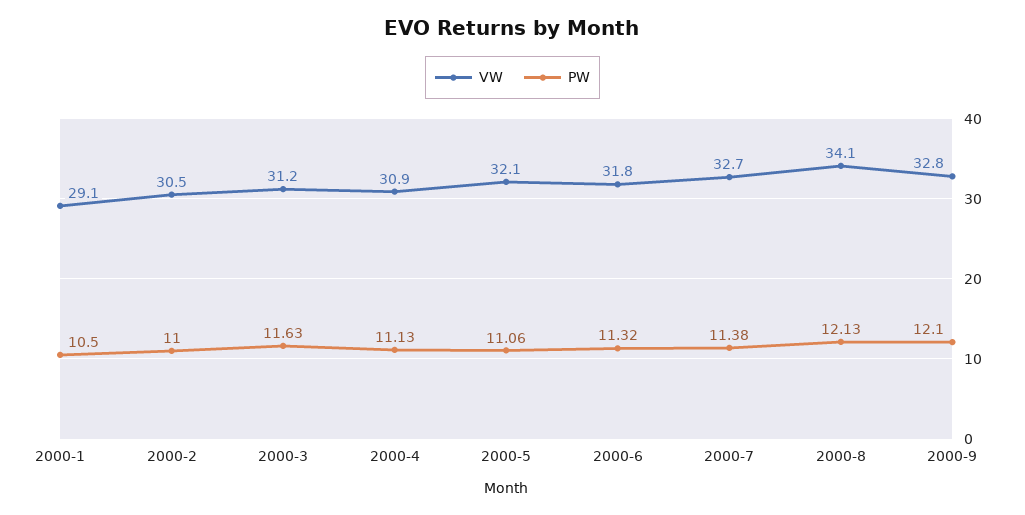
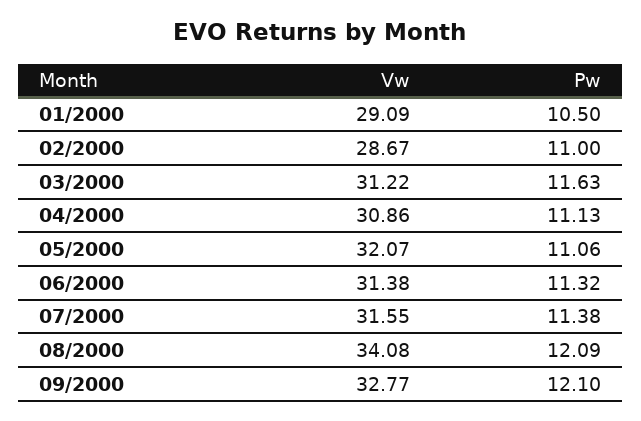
  {
    "VW": {
      "2000-1": 29.09,
-     "2000-2": 30.5,
+     "2000-2": 28.67,
      "2000-3": 31.22,
      "2000-4": 30.86,
      "2000-5": 32.07,
-     "2000-6": 31.8,
+     "2000-6": 31.38,
-     "2000-7": 32.7,
+     "2000-7": 31.55,
      "2000-8": 34.08,
      "2000-9": 32.77
    },
    "PW": {
      "2000-1": 10.5,
      "2000-2": 11,
      "2000-3": 11.63,
      "2000-4": 11.13,
      "2000-5": 11.06,
      "2000-6": 11.32,
      "2000-7": 11.38,
-     "2000-8": 12.13,
+     "2000-8": 12.09,
      "2000-9": 12.1
    }
  }

